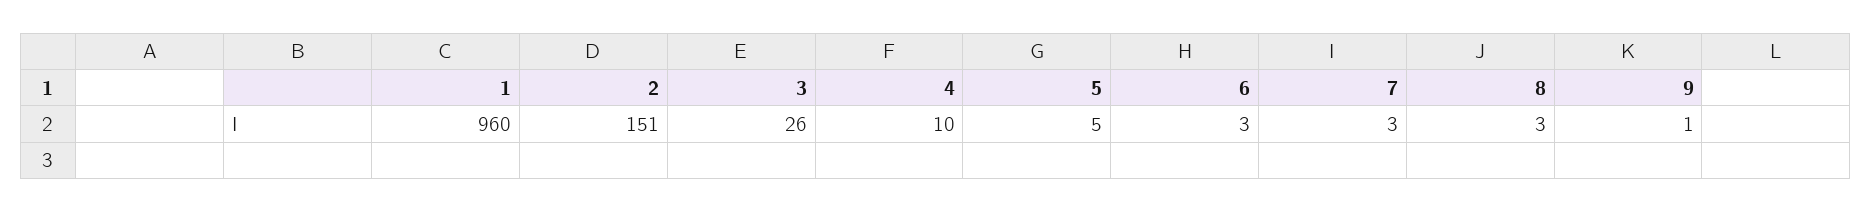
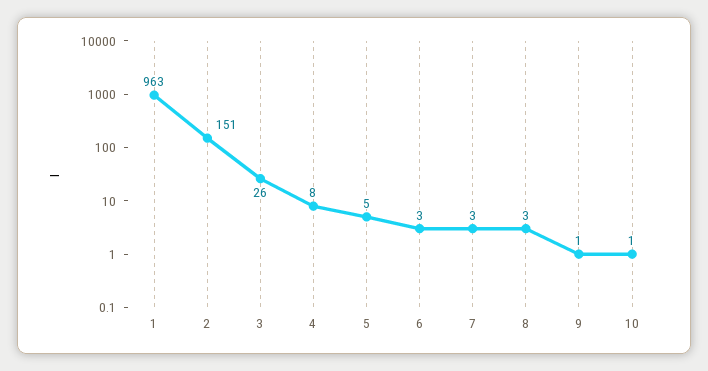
  {
-   "1": 960,
+   "1": 963,
    "2": 151,
    "3": 26,
-   "4": 10,
+   "4": 8,
    "5": 5,
    "6": 3,
    "7": 3,
    "8": 3,
-   "9": 1
+   "9": 1,
+   "10": 1
  }

